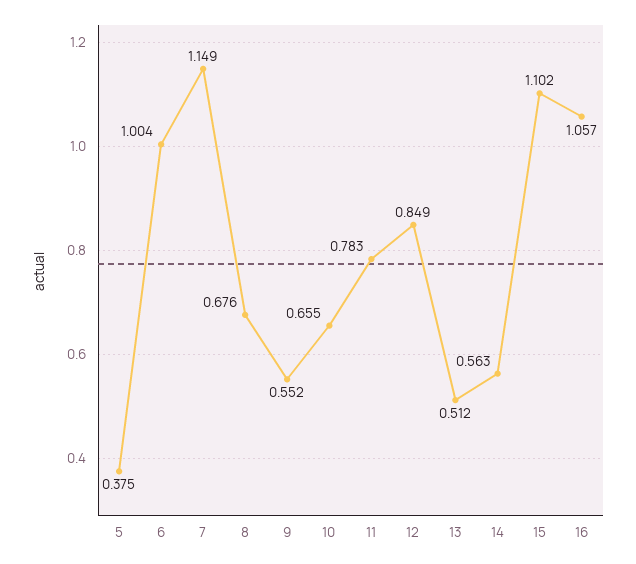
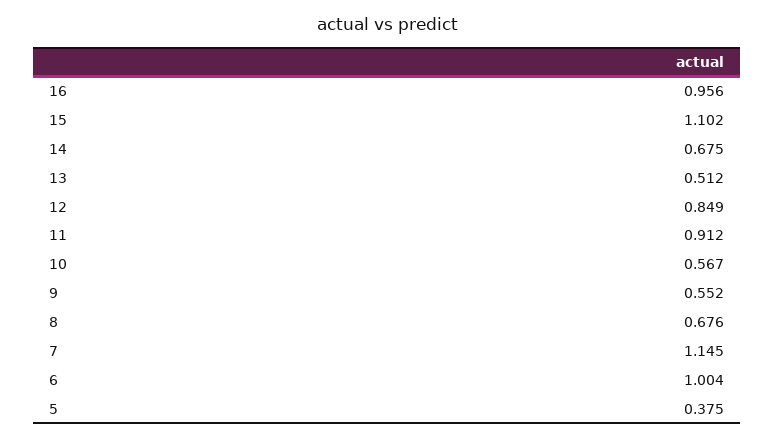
  {
    "5": 0.375,
    "6": 1.004,
-   "7": 1.149,
+   "7": 1.145,
    "8": 0.676,
    "9": 0.552,
-   "10": 0.655,
+   "10": 0.567,
-   "11": 0.783,
+   "11": 0.912,
    "12": 0.849,
    "13": 0.512,
-   "14": 0.563,
+   "14": 0.675,
    "15": 1.102,
-   "16": 1.057
+   "16": 0.956
  }

